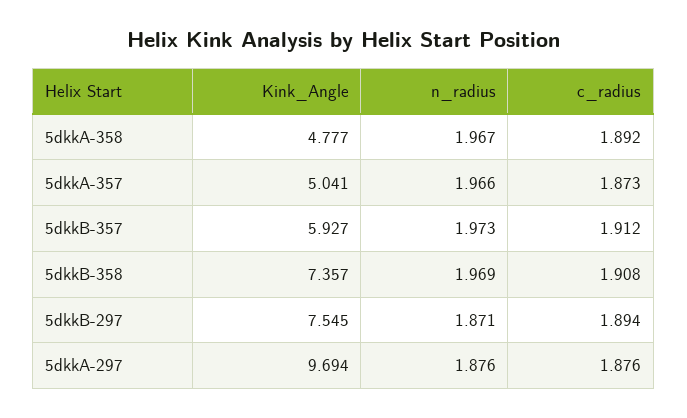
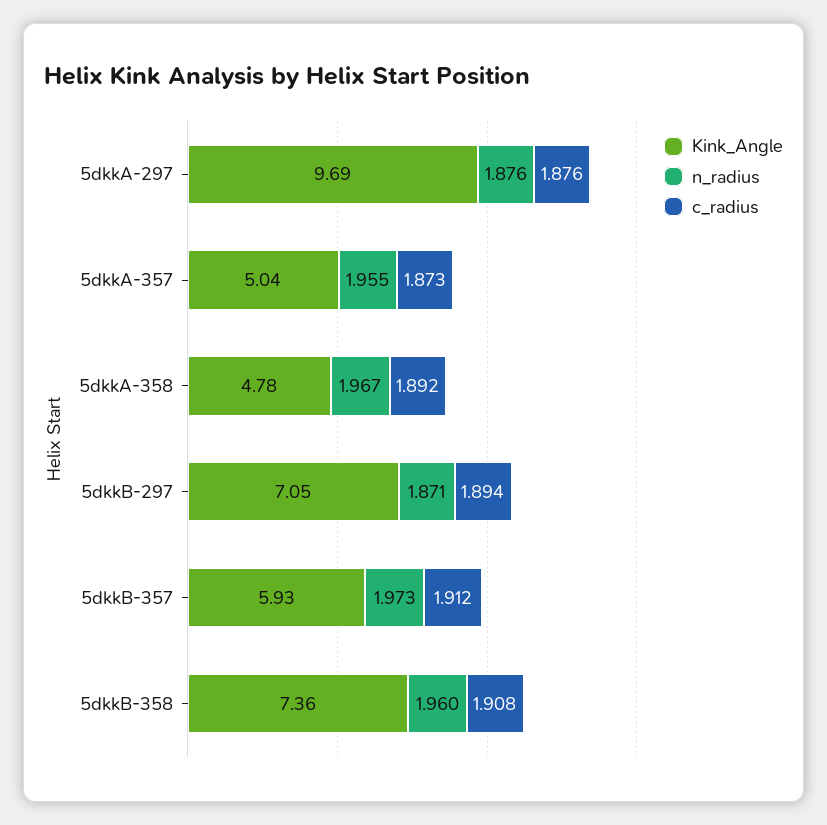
  {
    "Kink_Angle": {
      "5dkkA-358": 4.777,
      "5dkkA-357": 5.041,
      "5dkkB-357": 5.927,
      "5dkkB-358": 7.357,
-     "5dkkB-297": 7.545,
+     "5dkkB-297": 7.05,
      "5dkkA-297": 9.694
    },
    "n_radius": {
      "5dkkA-358": 1.967,
-     "5dkkA-357": 1.966,
+     "5dkkA-357": 1.955,
      "5dkkB-357": 1.973,
-     "5dkkB-358": 1.969,
+     "5dkkB-358": 1.96,
      "5dkkB-297": 1.871,
      "5dkkA-297": 1.876
    },
    "c_radius": {
      "5dkkA-358": 1.892,
      "5dkkA-357": 1.873,
      "5dkkB-357": 1.912,
      "5dkkB-358": 1.908,
      "5dkkB-297": 1.894,
      "5dkkA-297": 1.876
    }
  }

